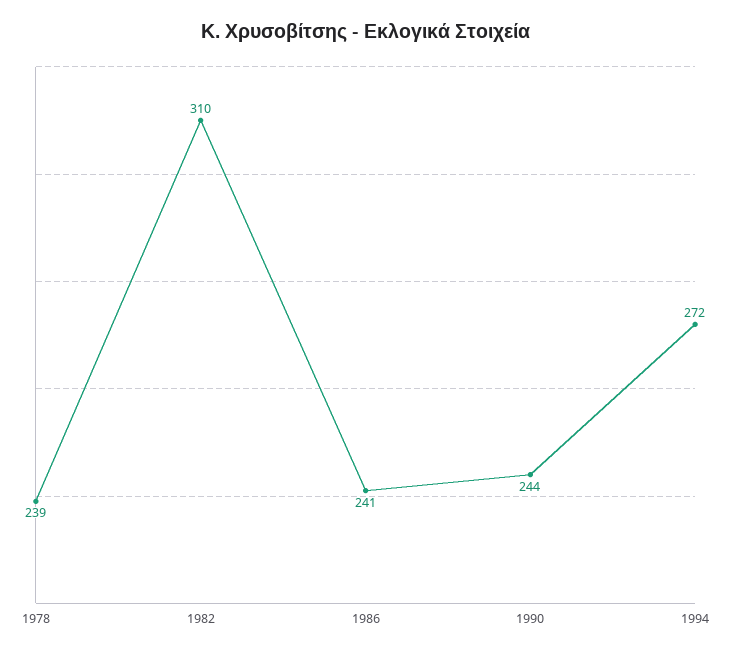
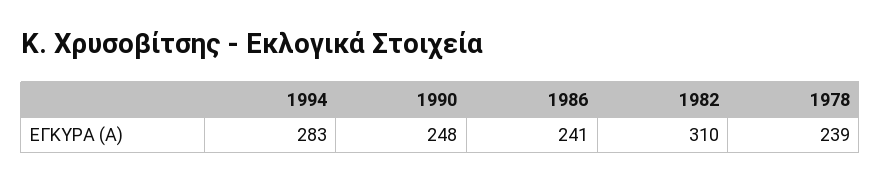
  {
    "1978": 239,
    "1982": 310,
    "1986": 241,
-   "1990": 244,
+   "1990": 248,
-   "1994": 272
+   "1994": 283
  }

